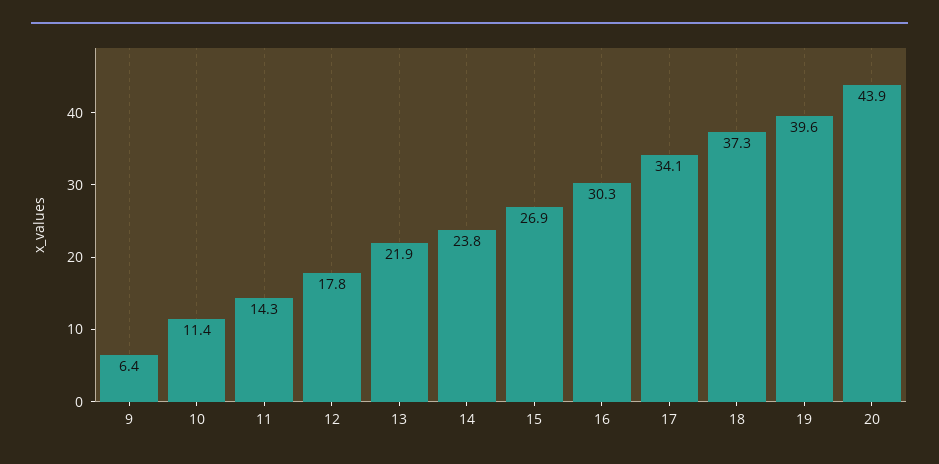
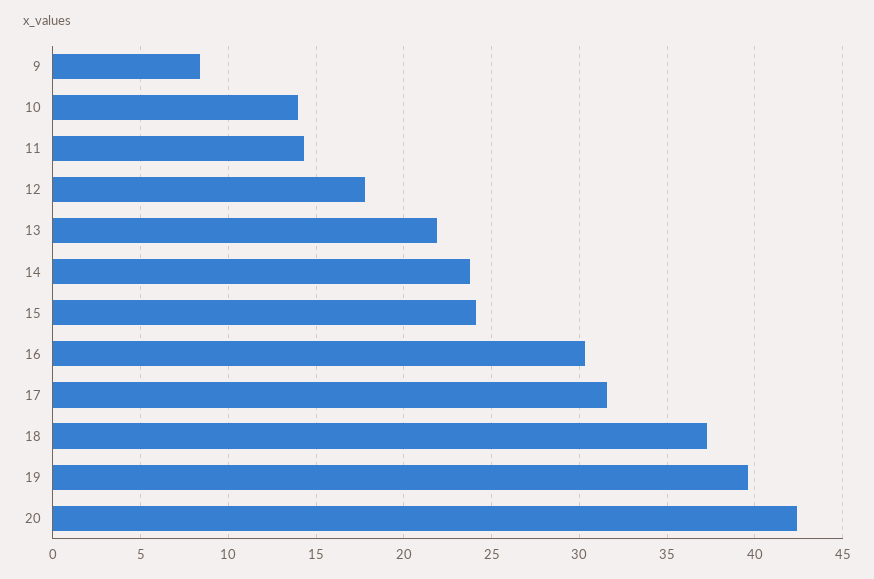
  {
-   "9": 6.4,
+   "9": 8.5,
-   "10": 11.4,
+   "10": 14,
    "11": 14.3,
    "12": 17.8,
    "13": 21.9,
    "14": 23.8,
-   "15": 26.9,
+   "15": 24,
    "16": 30.3,
-   "17": 34.1,
+   "17": 31.5,
    "18": 37.3,
    "19": 39.6,
-   "20": 43.9
+   "20": 42.5
  }

